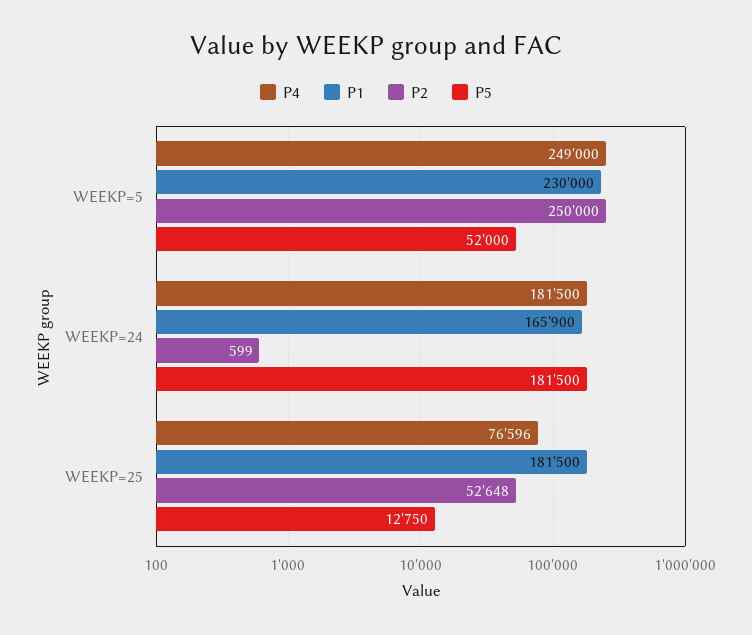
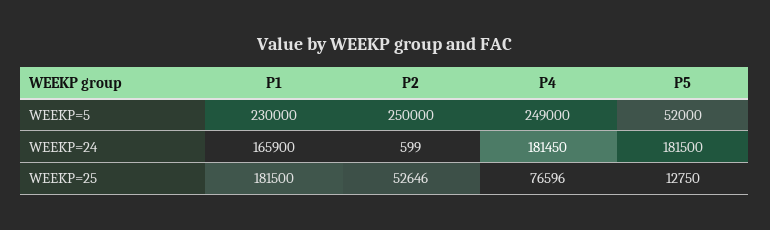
  {
    "P4": {
      "WEEKP=5": 249000,
-     "WEEKP=24": 181500,
+     "WEEKP=24": 181450,
      "WEEKP=25": 76596
    },
    "P1": {
      "WEEKP=5": 230000,
      "WEEKP=24": 165900,
      "WEEKP=25": 181500
    },
    "P2": {
      "WEEKP=5": 250000,
      "WEEKP=24": 599,
-     "WEEKP=25": 52648
+     "WEEKP=25": 52646
    },
    "P5": {
      "WEEKP=5": 52000,
      "WEEKP=24": 181500,
      "WEEKP=25": 12750
    }
  }

